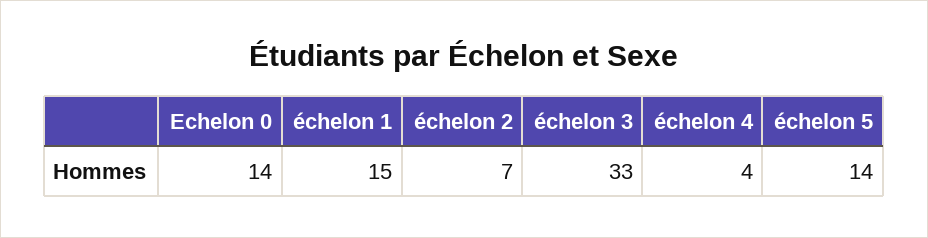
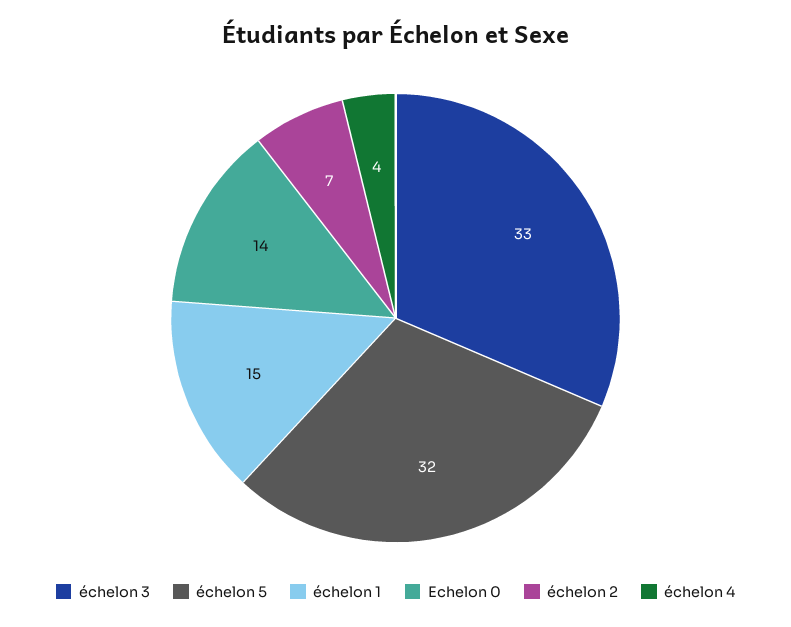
  {
    "Echelon 0": 14,
    "échelon 1": 15,
    "échelon 2": 7,
    "échelon 3": 33,
    "échelon 4": 4,
-   "échelon 5": 14
+   "échelon 5": 32
  }

